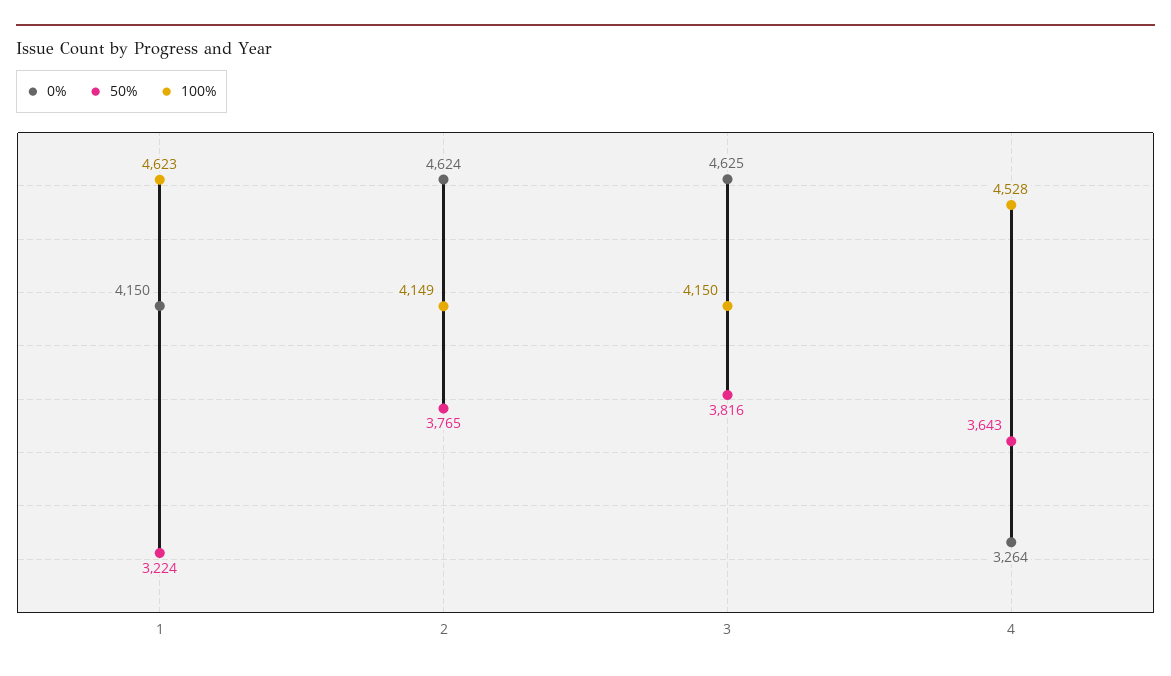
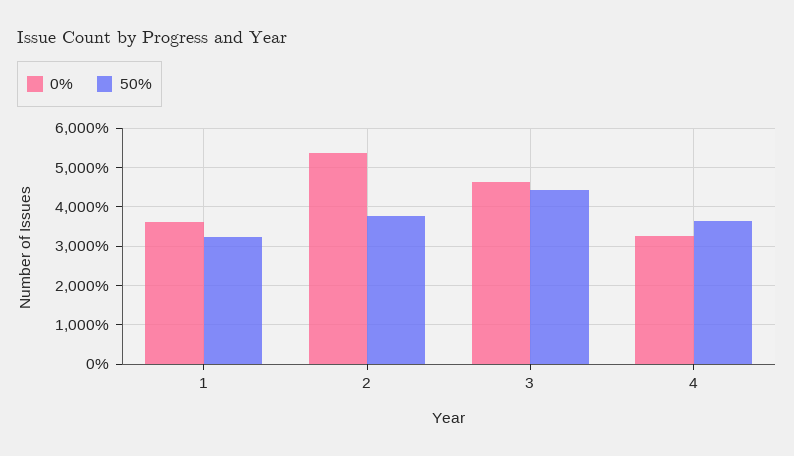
  {
    "0%": {
-     "1": 4150,
+     "1": 3600,
-     "2": 4624,
+     "2": 5400,
      "3": 4625,
      "4": 3264
    },
    "50%": {
      "1": 3224,
      "2": 3765,
-     "3": 3816,
+     "3": 4400,
      "4": 3643
-   },
+   }
-   "100%": {
-     "1": 4623,
-     "2": 4149,
-     "3": 4150,
-     "4": 4528
-   }
  }

